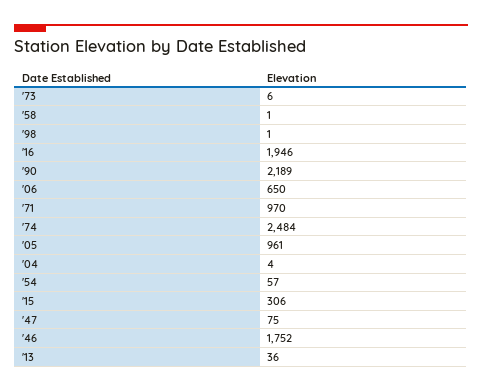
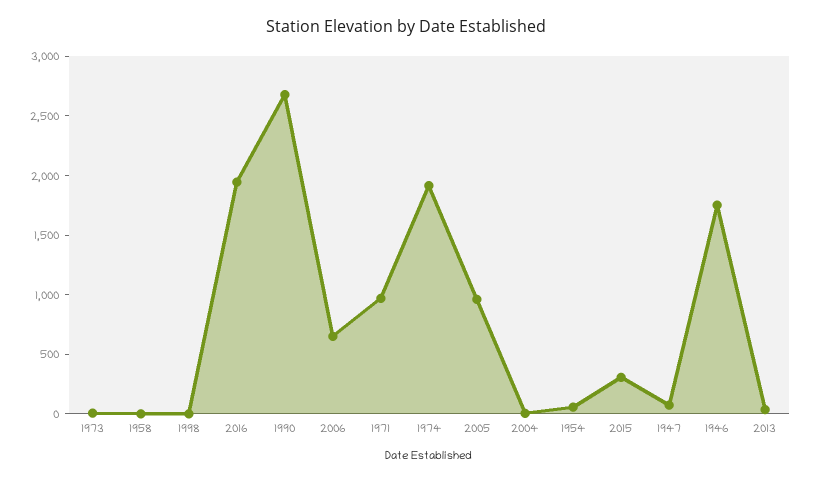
  {
    "'73": 6,
    "'58": 1,
    "'98": 1,
    "'16": 1946,
-   "'90": 2189,
+   "'90": 2700,
    "'06": 650,
    "'71": 970,
-   "'74": 2484,
+   "'74": 1900,
    "'05": 961,
    "'04": 4,
    "'54": 57,
    "'15": 306,
    "'47": 75,
    "'46": 1752,
    "'13": 36
  }

